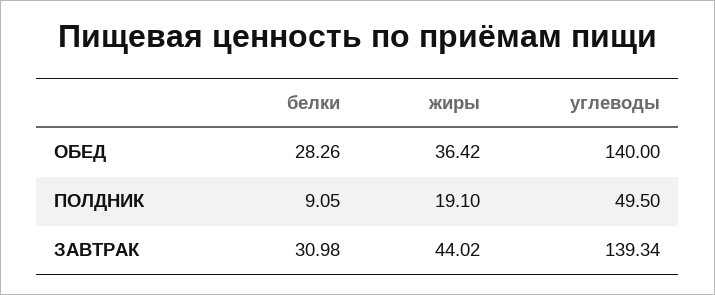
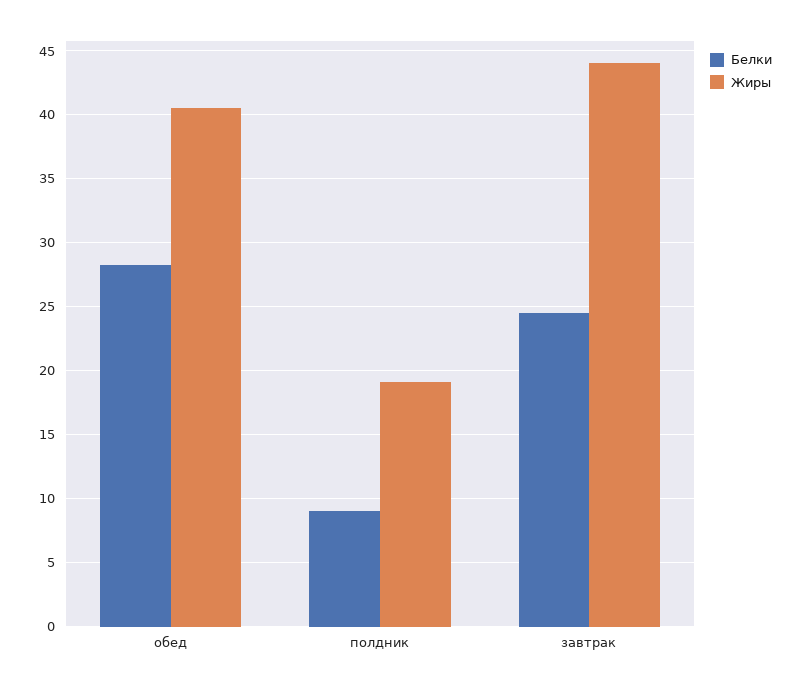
  {
    "белки": {
      "ОБЕД": 28.26,
      "ПОЛДНИК": 9.05,
-     "ЗАВТРАК": 30.98
+     "ЗАВТРАК": 24.5
    },
    "жиры": {
-     "ОБЕД": 36.42,
+     "ОБЕД": 40.5,
      "ПОЛДНИК": 19.1,
      "ЗАВТРАК": 44.02
-   },
+   }
-   "углеводы": {
-     "ОБЕД": 140,
-     "ПОЛДНИК": 49.5,
-     "ЗАВТРАК": 139.34
-   }
  }

